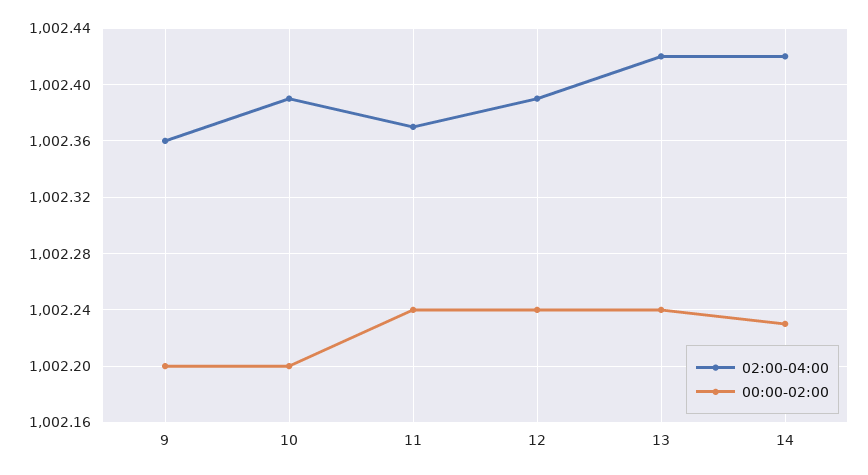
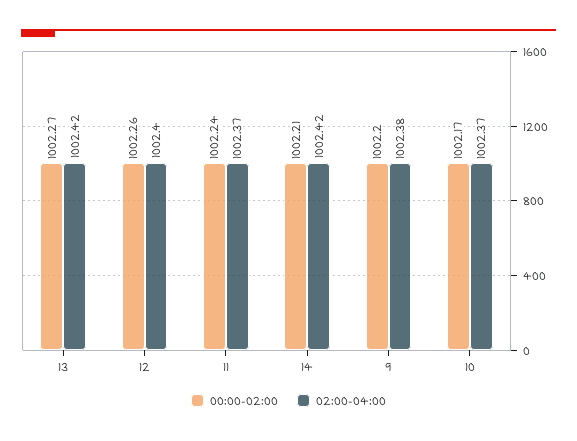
  {
    "02:00-04:00": {
-     "9": 1002.36,
+     "9": 1002.38,
-     "10": 1002.39,
+     "10": 1002.37,
      "11": 1002.37,
-     "12": 1002.39,
+     "12": 1002.4,
      "13": 1002.42,
      "14": 1002.42
    },
    "00:00-02:00": {
      "9": 1002.2,
-     "10": 1002.2,
+     "10": 1002.17,
      "11": 1002.24,
-     "12": 1002.24,
+     "12": 1002.26,
-     "13": 1002.24,
+     "13": 1002.27,
-     "14": 1002.23
+     "14": 1002.21
    }
  }

